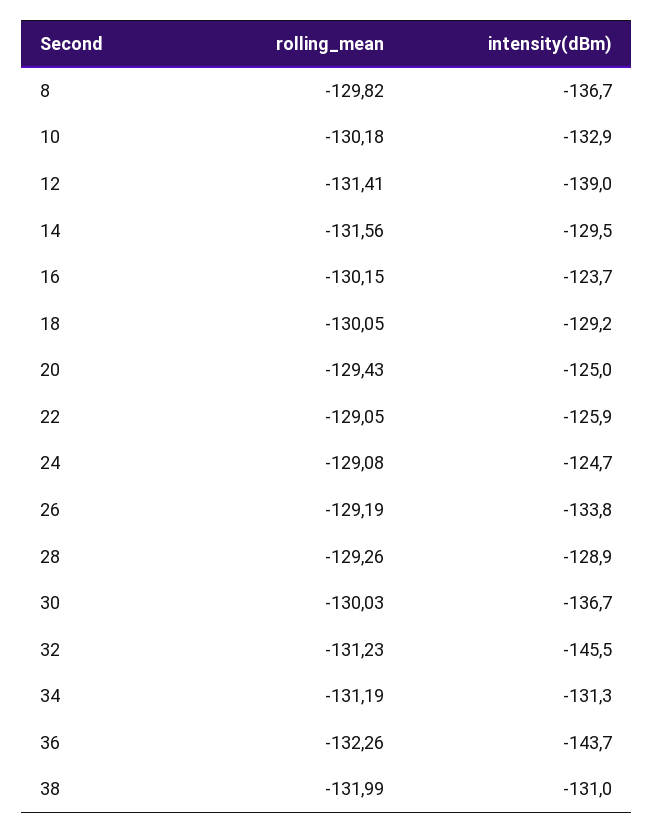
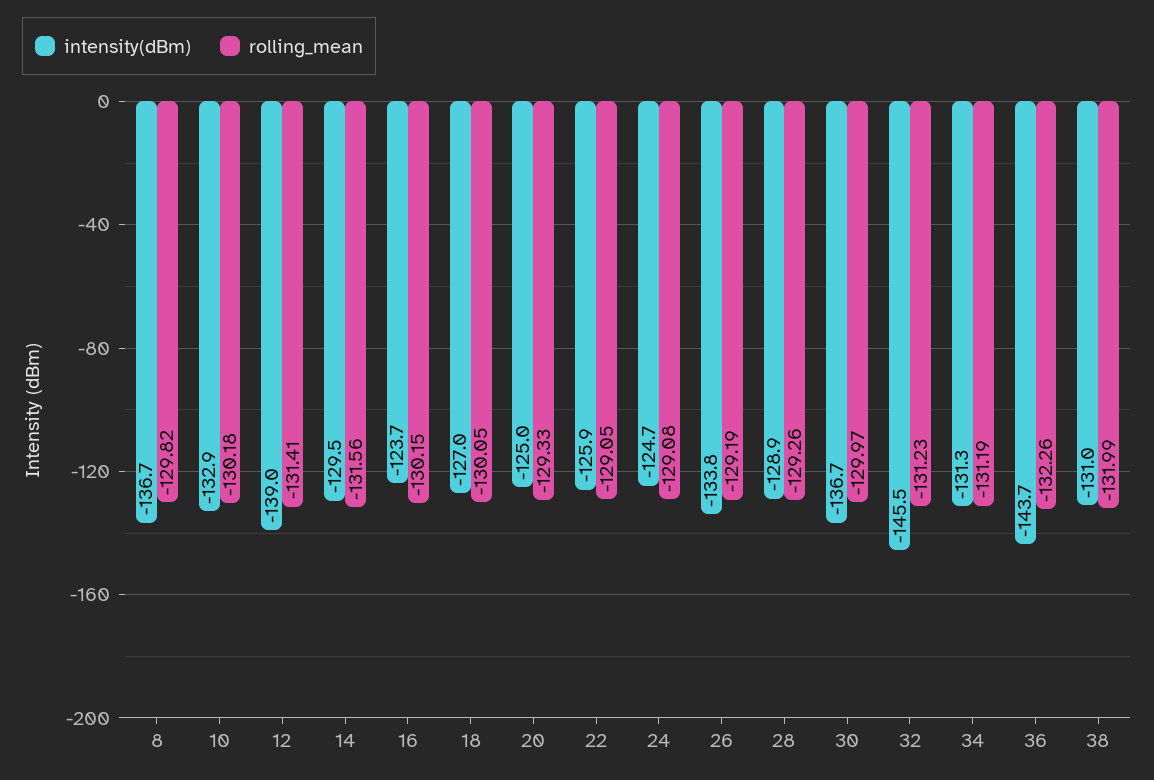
  {
    "rolling_mean": {
      "8": -129.82,
      "10": -130.18,
      "12": -131.41,
      "14": -131.56,
      "16": -130.15,
      "18": -130.05,
-     "20": -129.43,
+     "20": -129.33,
      "22": -129.05,
      "24": -129.08,
      "26": -129.19,
      "28": -129.26,
-     "30": -130.03,
+     "30": -129.97,
      "32": -131.23,
      "34": -131.19,
      "36": -132.26,
      "38": -131.99
    },
    "intensity(dBm)": {
      "8": -136.7,
      "10": -132.9,
      "12": -139,
      "14": -129.5,
      "16": -123.7,
-     "18": -129.2,
+     "18": -127,
      "20": -125,
      "22": -125.9,
      "24": -124.7,
      "26": -133.8,
      "28": -128.9,
      "30": -136.7,
      "32": -145.5,
      "34": -131.3,
      "36": -143.7,
      "38": -131
    }
  }

